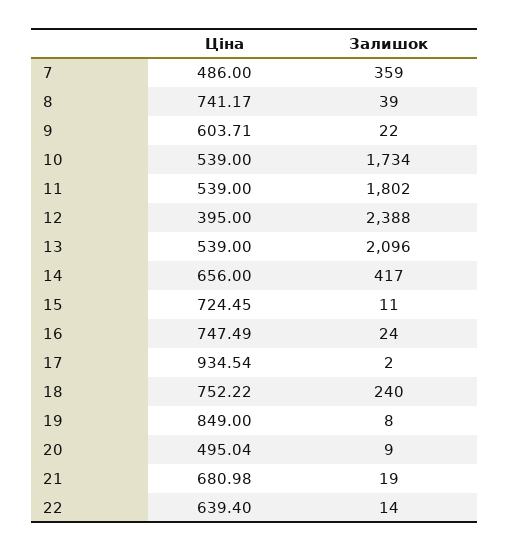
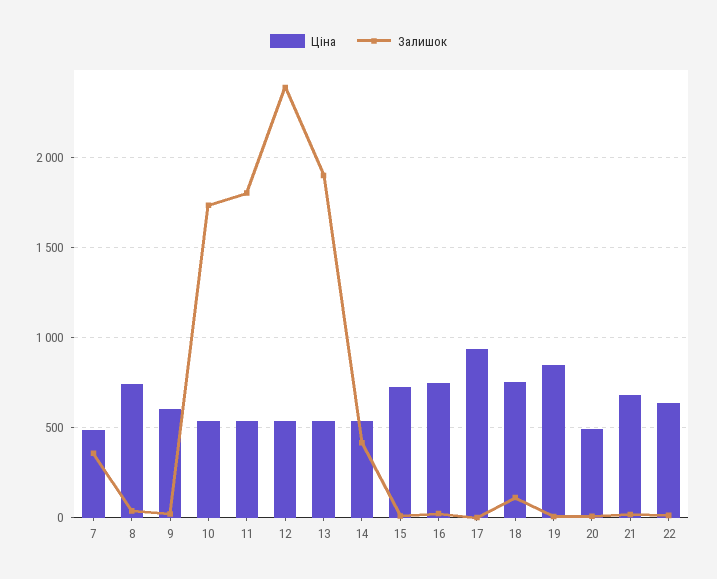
  {
    "Ціна": {
      "7": 486,
      "8": 741.17,
      "9": 603.71,
      "10": 539,
      "11": 539,
-     "12": 395,
+     "12": 550,
      "13": 539,
-     "14": 656,
+     "14": 550,
      "15": 724.45,
      "16": 747.49,
      "17": 934.54,
      "18": 752.22,
      "19": 849,
      "20": 495.04,
      "21": 680.98,
      "22": 639.4
    },
    "Залишок": {
      "7": 359,
      "8": 39,
      "9": 22,
      "10": 1734,
      "11": 1802,
      "12": 2388,
-     "13": 2096,
+     "13": 1900,
      "14": 417,
      "15": 11,
      "16": 24,
      "17": 2,
-     "18": 240,
+     "18": 100,
      "19": 8,
      "20": 9,
      "21": 19,
      "22": 14
    }
  }

